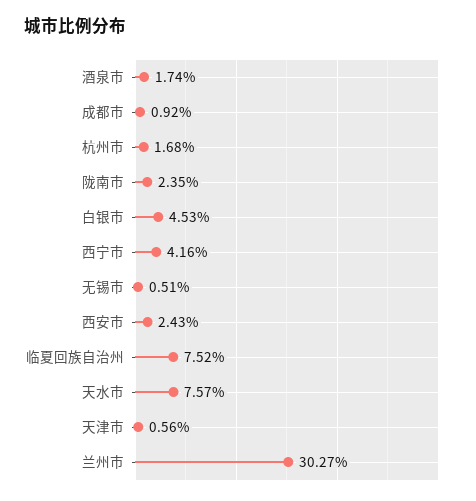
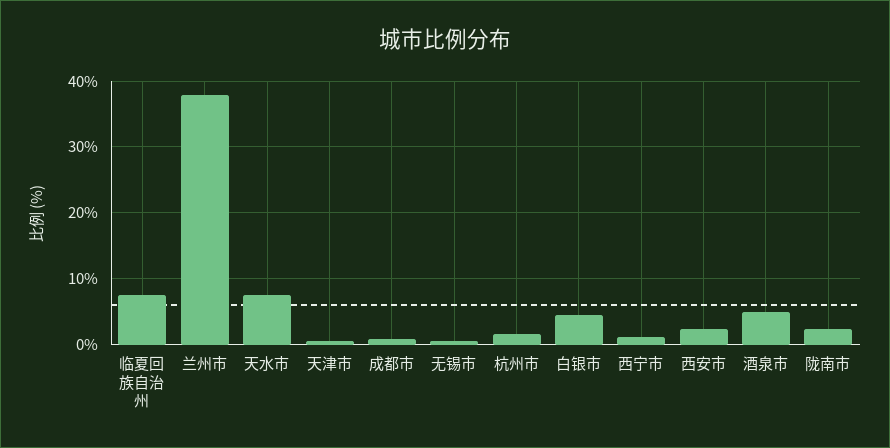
  {
-   "酒泉市": 1.74,
+   "酒泉市": 5,
    "成都市": 0.92,
    "杭州市": 1.68,
    "陇南市": 2.35,
    "白银市": 4.53,
-   "西宁市": 4.16,
+   "西宁市": 1,
    "无锡市": 0.51,
    "西安市": 2.43,
    "临夏回族自治州": 7.52,
    "天水市": 7.57,
    "天津市": 0.56,
-   "兰州市": 30.27
+   "兰州市": 38
  }

